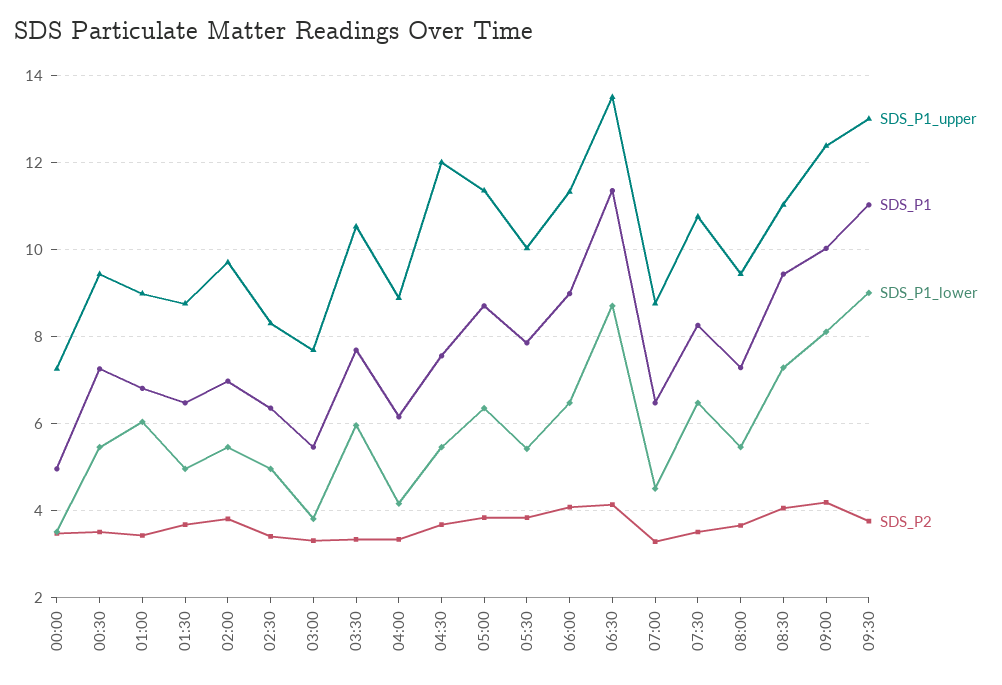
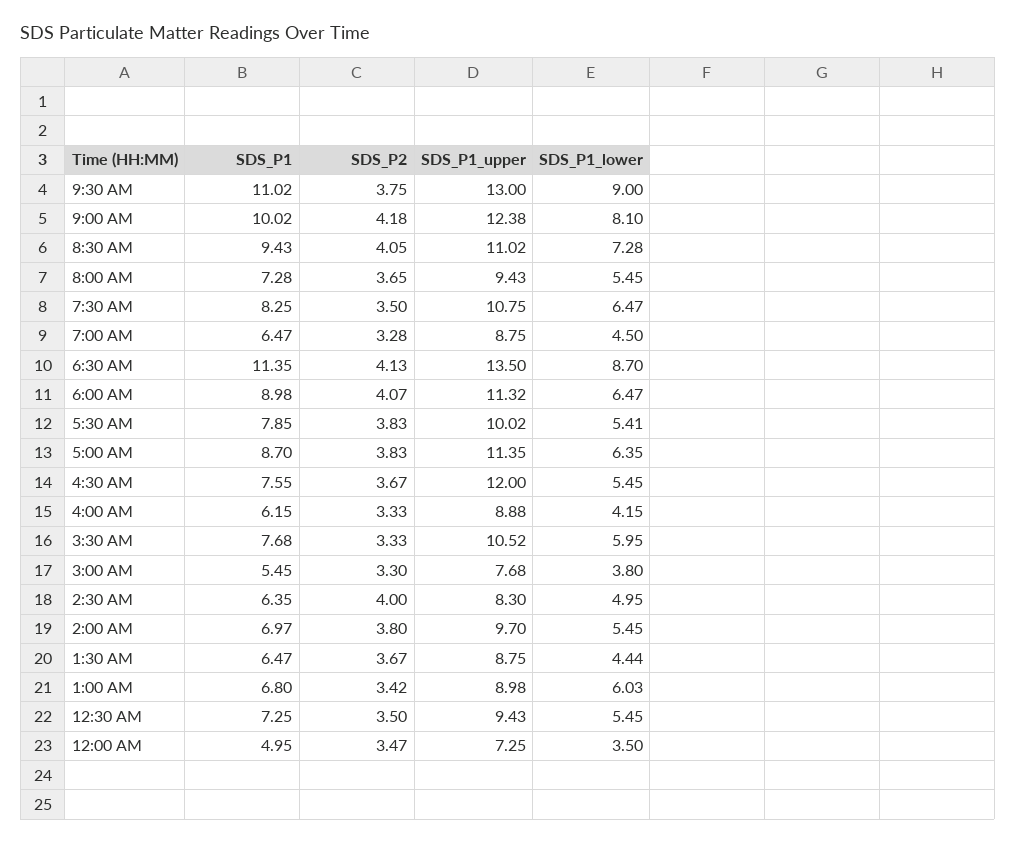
  {
    "SDS_P1_upper": {
      "00:00": 7.25,
      "00:30": 9.43,
      "01:00": 8.98,
      "01:30": 8.75,
      "02:00": 9.7,
      "02:30": 8.3,
      "03:00": 7.68,
      "03:30": 10.52,
      "04:00": 8.88,
      "04:30": 12,
      "05:00": 11.35,
      "05:30": 10.02,
      "06:00": 11.32,
      "06:30": 13.5,
      "07:00": 8.75,
      "07:30": 10.75,
      "08:00": 9.43,
      "08:30": 11.02,
      "09:00": 12.38,
      "09:30": 13
    },
    "SDS_P1": {
      "00:00": 4.95,
      "00:30": 7.25,
      "01:00": 6.8,
      "01:30": 6.47,
      "02:00": 6.97,
      "02:30": 6.35,
      "03:00": 5.45,
      "03:30": 7.68,
      "04:00": 6.15,
      "04:30": 7.55,
      "05:00": 8.7,
      "05:30": 7.85,
      "06:00": 8.98,
      "06:30": 11.35,
      "07:00": 6.47,
      "07:30": 8.25,
      "08:00": 7.28,
      "08:30": 9.43,
      "09:00": 10.02,
      "09:30": 11.02
    },
    "SDS_P1_lower": {
      "00:00": 3.5,
      "00:30": 5.45,
      "01:00": 6.03,
-     "01:30": 5,
+     "01:30": 4.44,
      "02:00": 5.45,
      "02:30": 4.95,
      "03:00": 3.8,
      "03:30": 5.95,
      "04:00": 4.15,
      "04:30": 5.45,
      "05:00": 6.35,
      "05:30": 5.41,
      "06:00": 6.47,
      "06:30": 8.7,
      "07:00": 4.5,
      "07:30": 6.47,
      "08:00": 5.45,
      "08:30": 7.28,
      "09:00": 8.1,
      "09:30": 9
    },
    "SDS_P2": {
      "00:00": 3.47,
      "00:30": 3.5,
      "01:00": 3.42,
      "01:30": 3.67,
      "02:00": 3.8,
-     "02:30": 3.4,
+     "02:30": 4,
      "03:00": 3.3,
      "03:30": 3.33,
      "04:00": 3.33,
      "04:30": 3.67,
      "05:00": 3.83,
      "05:30": 3.83,
      "06:00": 4.07,
      "06:30": 4.13,
      "07:00": 3.28,
      "07:30": 3.5,
      "08:00": 3.65,
      "08:30": 4.05,
      "09:00": 4.18,
      "09:30": 3.75
    }
  }

